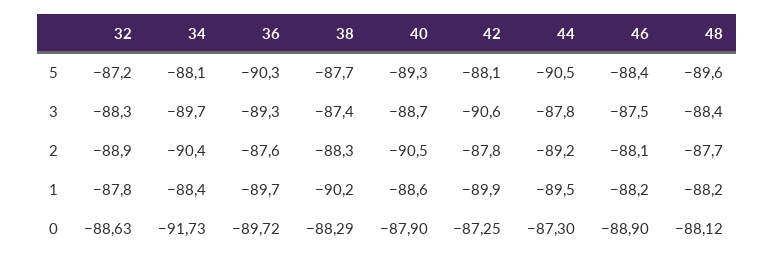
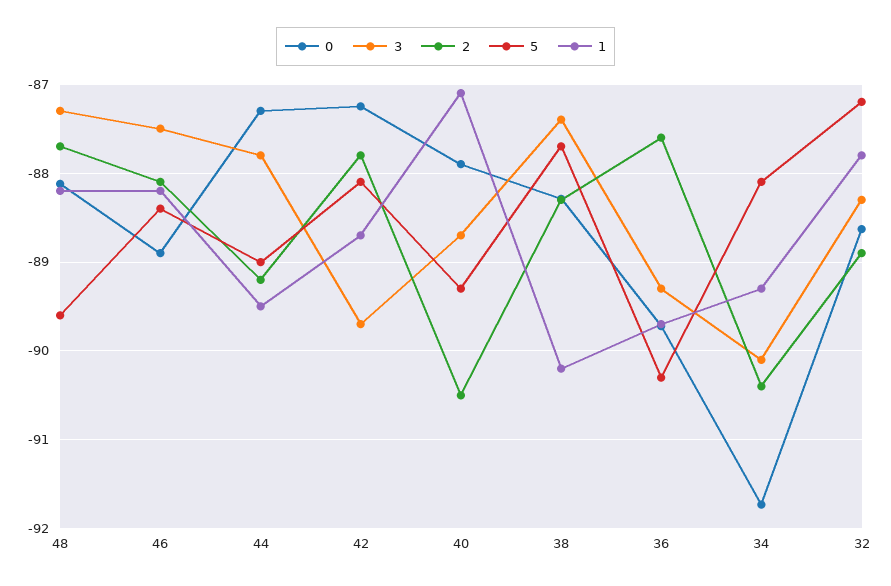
  {
    "5": {
      "32": -87.2,
      "34": -88.1,
      "36": -90.3,
      "38": -87.7,
      "40": -89.3,
      "42": -88.1,
-     "44": -90.5,
+     "44": -89,
      "46": -88.4,
      "48": -89.6
    },
    "3": {
      "32": -88.3,
-     "34": -89.7,
+     "34": -90.1,
      "36": -89.3,
      "38": -87.4,
      "40": -88.7,
-     "42": -90.6,
+     "42": -89.7,
      "44": -87.8,
      "46": -87.5,
-     "48": -88.4
+     "48": -87.3
    },
    "2": {
      "32": -88.9,
      "34": -90.4,
      "36": -87.6,
      "38": -88.3,
      "40": -90.5,
      "42": -87.8,
      "44": -89.2,
      "46": -88.1,
      "48": -87.7
    },
    "1": {
      "32": -87.8,
-     "34": -88.4,
+     "34": -89.3,
      "36": -89.7,
      "38": -90.2,
-     "40": -88.6,
+     "40": -87.1,
-     "42": -89.9,
+     "42": -88.7,
      "44": -89.5,
      "46": -88.2,
      "48": -88.2
    },
    "0": {
      "32": -88.63,
      "34": -91.73,
      "36": -89.72,
      "38": -88.29,
      "40": -87.9,
      "42": -87.25,
      "44": -87.3,
      "46": -88.9,
      "48": -88.12
    }
  }

